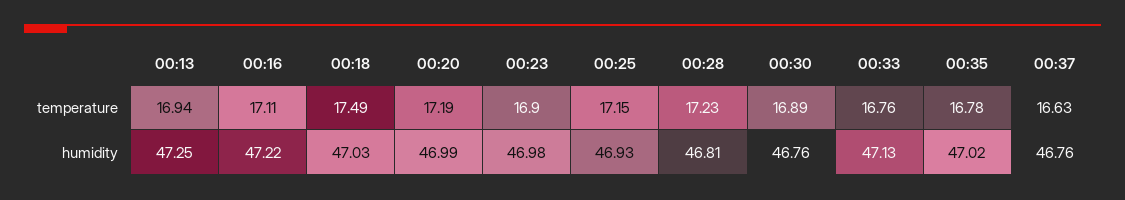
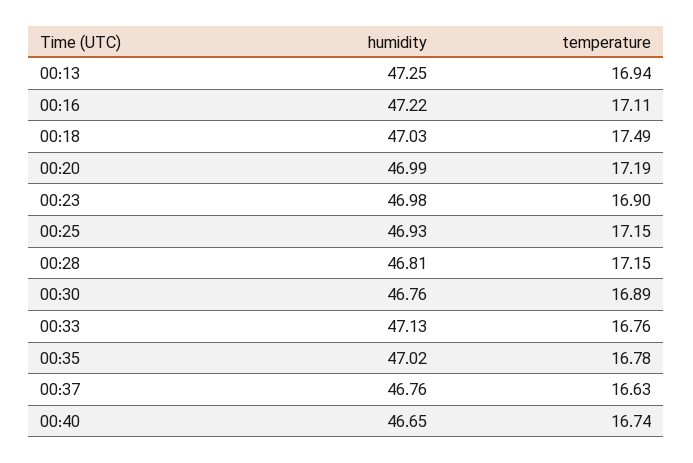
  {
    "00:13": {
      "temperature": 16.94,
      "humidity": 47.25
    },
    "00:16": {
      "temperature": 17.11,
      "humidity": 47.22
    },
    "00:18": {
      "temperature": 17.49,
      "humidity": 47.03
    },
    "00:20": {
      "temperature": 17.19,
      "humidity": 46.99
    },
    "00:23": {
      "temperature": 16.9,
      "humidity": 46.98
    },
    "00:25": {
      "temperature": 17.15,
      "humidity": 46.93
    },
    "00:28": {
-     "temperature": 17.23,
+     "temperature": 17.15,
      "humidity": 46.81
    },
    "00:30": {
      "temperature": 16.89,
      "humidity": 46.76
    },
    "00:33": {
      "temperature": 16.76,
      "humidity": 47.13
    },
    "00:35": {
      "temperature": 16.78,
      "humidity": 47.02
    },
    "00:37": {
      "temperature": 16.63,
      "humidity": 46.76
-   }
+   },
+   "00:40": {
+     "humidity": 46.65,
+     "temperature": 16.74
+   }
  }

